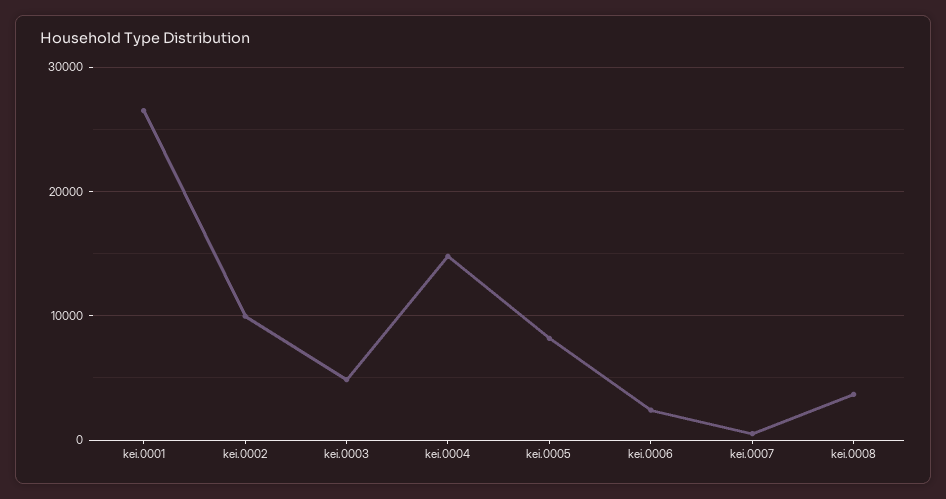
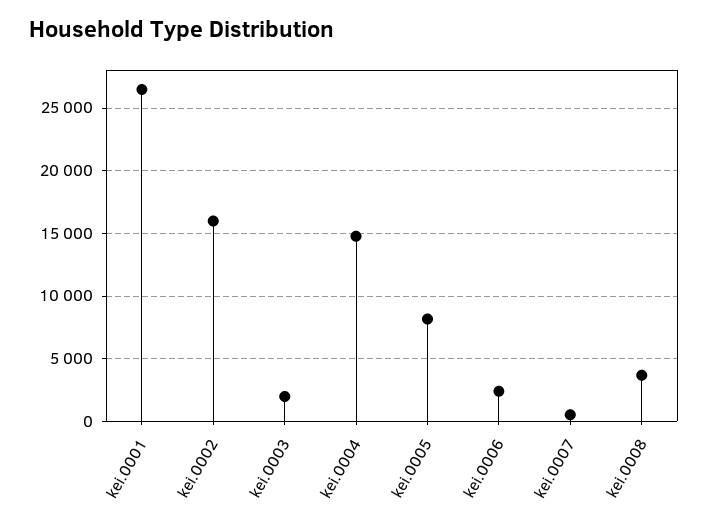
  {
    "kei.0001": 26500,
-   "kei.0002": 10000,
+   "kei.0002": 16000,
-   "kei.0003": 5000,
+   "kei.0003": 2000,
    "kei.0004": 15000,
    "kei.0005": 8000,
    "kei.0006": 2500,
    "kei.0007": 500,
    "kei.0008": 3500
  }

